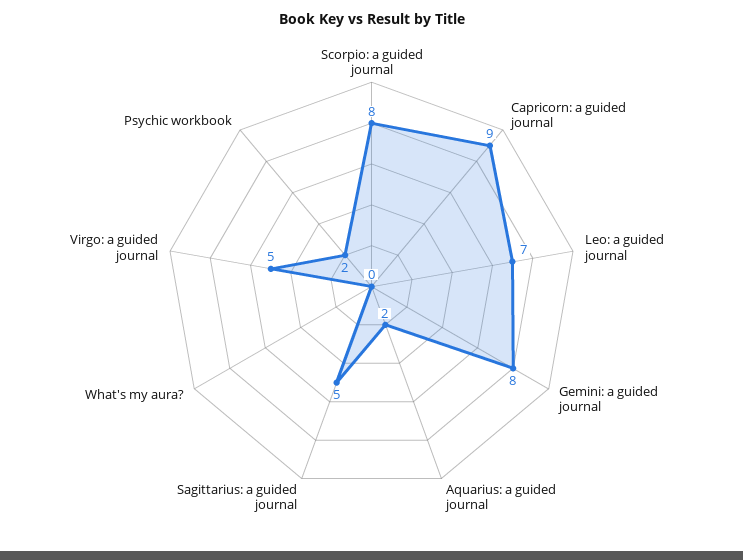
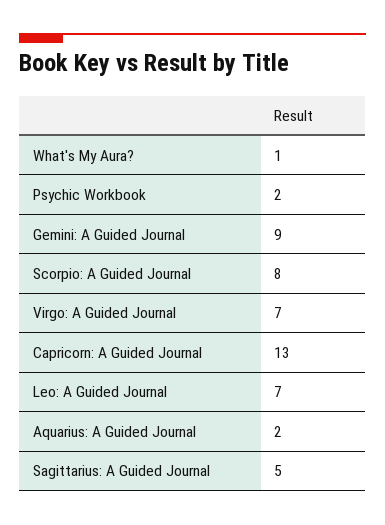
  {
    "Scorpio: a guided journal": 8,
-   "Capricorn: a guided journal": 9,
+   "Capricorn: a guided journal": 13,
    "Leo: a guided journal": 7,
-   "Gemini: a guided journal": 8,
+   "Gemini: a guided journal": 9,
    "Aquarius: a guided journal": 2,
    "Sagittarius: a guided journal": 5,
-   "What's my aura?": 0,
+   "What's my aura?": 1,
-   "Virgo: a guided journal": 5,
+   "Virgo: a guided journal": 7,
    "Psychic workbook": 2
  }

